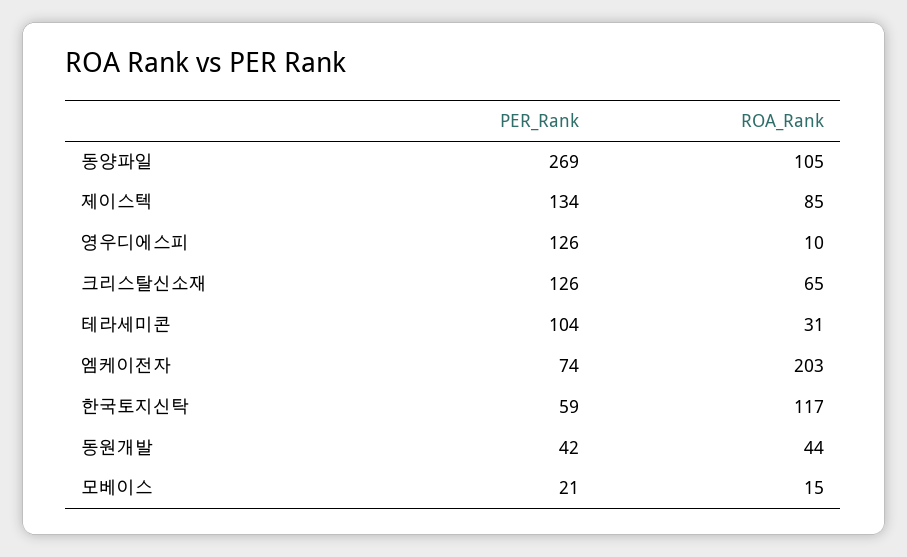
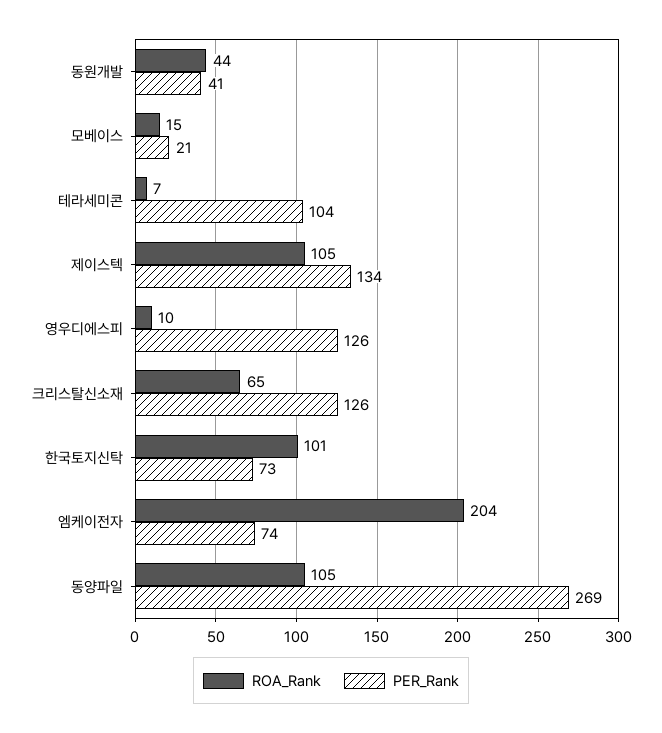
  {
    "PER_Rank": {
      "동양파일": 269,
      "제이스텍": 134,
      "영우디에스피": 126,
      "크리스탈신소재": 126,
      "테라세미콘": 104,
      "엠케이전자": 74,
-     "한국토지신탁": 59,
+     "한국토지신탁": 73,
-     "동원개발": 42,
+     "동원개발": 41,
      "모베이스": 21
    },
    "ROA_Rank": {
      "동양파일": 105,
-     "제이스텍": 85,
+     "제이스텍": 105,
      "영우디에스피": 10,
      "크리스탈신소재": 65,
-     "테라세미콘": 31,
+     "테라세미콘": 7,
-     "엠케이전자": 203,
+     "엠케이전자": 204,
-     "한국토지신탁": 117,
+     "한국토지신탁": 101,
      "동원개발": 44,
      "모베이스": 15
    }
  }

